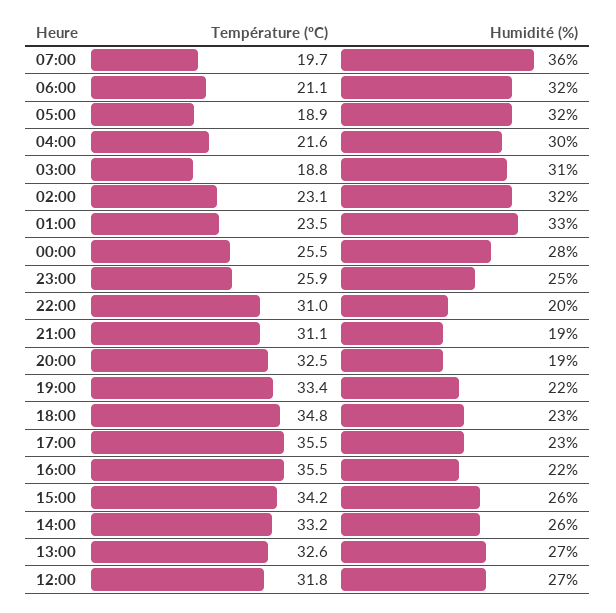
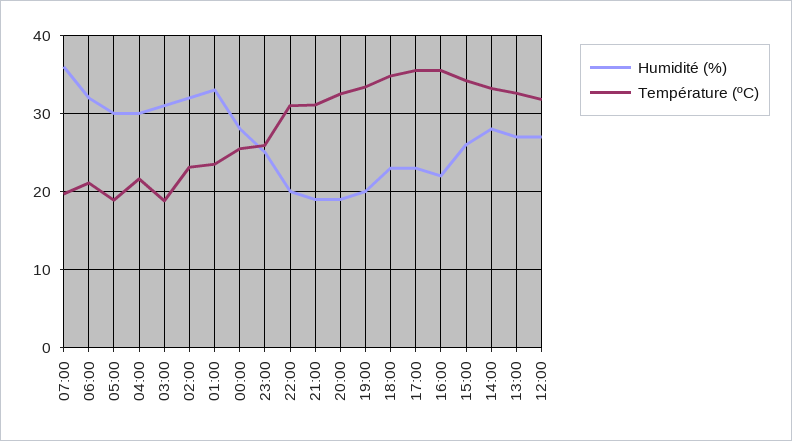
  {
    "Température (ºC)": {
      "07:00": 19.7,
      "06:00": 21.1,
      "05:00": 18.9,
      "04:00": 21.6,
      "03:00": 18.8,
      "02:00": 23.1,
      "01:00": 23.5,
      "00:00": 25.5,
      "23:00": 25.9,
      "22:00": 31,
      "21:00": 31.1,
      "20:00": 32.5,
      "19:00": 33.4,
      "18:00": 34.8,
      "17:00": 35.5,
      "16:00": 35.5,
      "15:00": 34.2,
      "14:00": 33.2,
      "13:00": 32.6,
      "12:00": 31.8
    },
    "Humidité (%)": {
      "07:00": 36,
      "06:00": 32,
-     "05:00": 32,
+     "05:00": 30,
      "04:00": 30,
      "03:00": 31,
      "02:00": 32,
      "01:00": 33,
      "00:00": 28,
      "23:00": 25,
      "22:00": 20,
      "21:00": 19,
      "20:00": 19,
-     "19:00": 22,
+     "19:00": 20,
      "18:00": 23,
      "17:00": 23,
      "16:00": 22,
      "15:00": 26,
-     "14:00": 26,
+     "14:00": 28,
      "13:00": 27,
      "12:00": 27
    }
  }

